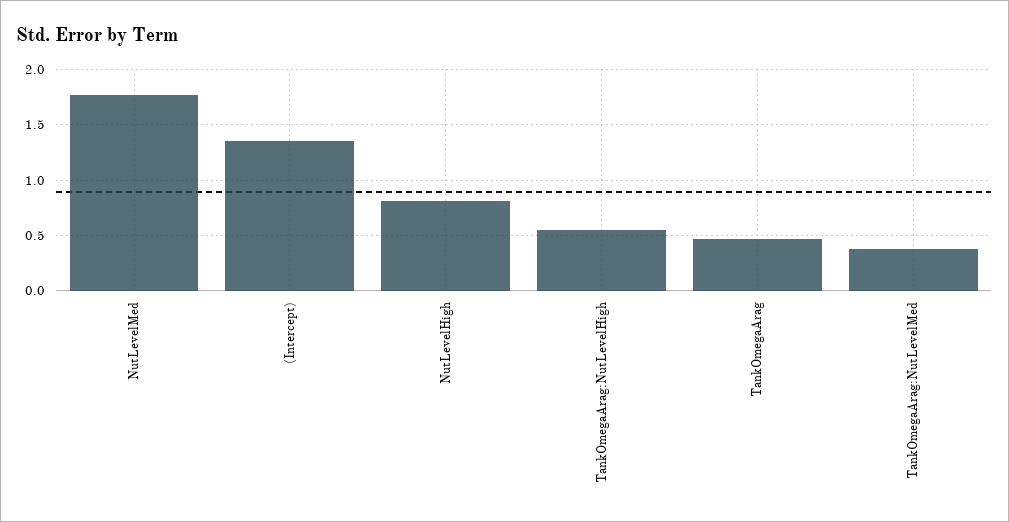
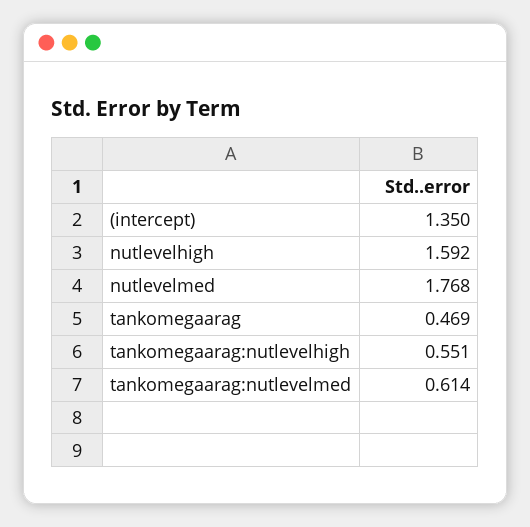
  {
    "NutLevelMed": 1.768,
    "(Intercept)": 1.35,
-   "NutLevelHigh": 0.8,
+   "NutLevelHigh": 1.592,
    "TankOmegaArag:NutLevelHigh": 0.551,
    "TankOmegaArag": 0.469,
-   "TankOmegaArag:NutLevelMed": 0.4
+   "TankOmegaArag:NutLevelMed": 0.614
  }

